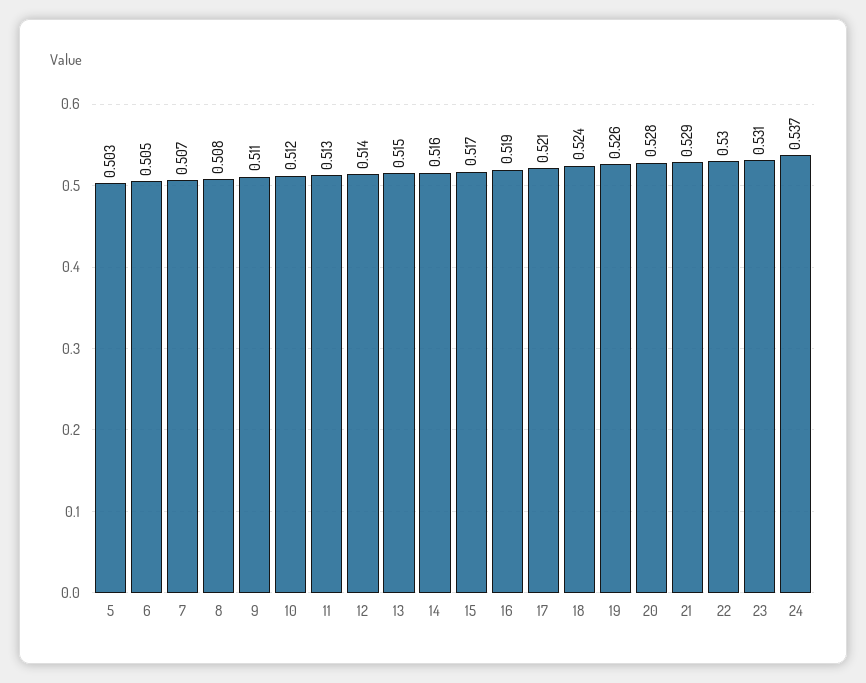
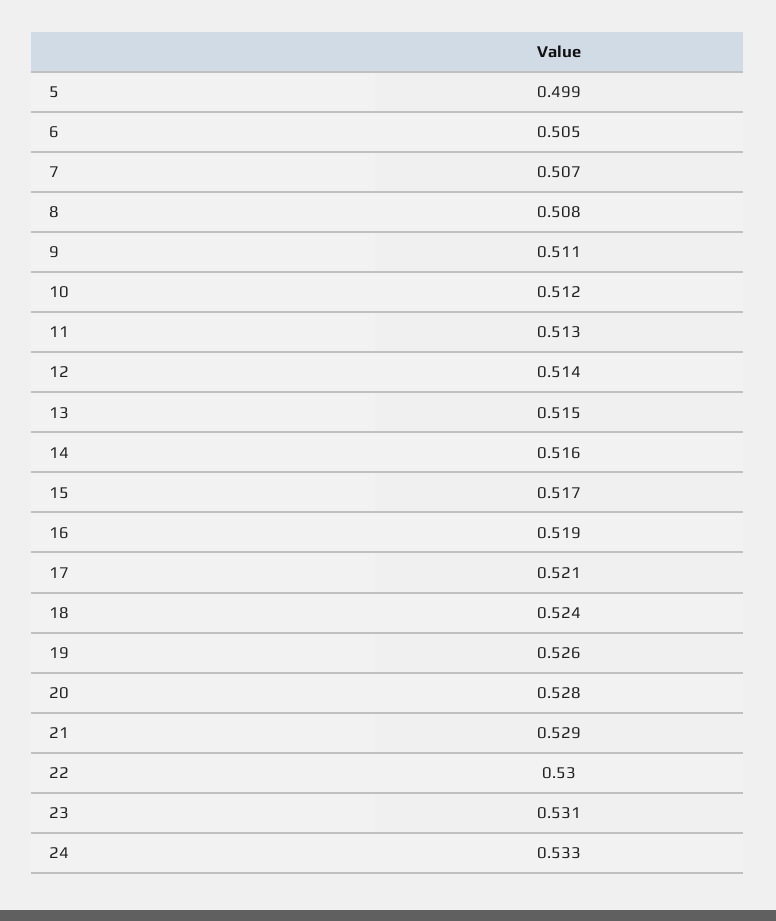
  {
-   "5": 0.503,
+   "5": 0.499,
    "6": 0.505,
    "7": 0.507,
    "8": 0.508,
    "9": 0.511,
    "10": 0.512,
    "11": 0.513,
    "12": 0.514,
    "13": 0.515,
    "14": 0.516,
    "15": 0.517,
    "16": 0.519,
    "17": 0.521,
    "18": 0.524,
    "19": 0.526,
    "20": 0.528,
    "21": 0.529,
    "22": 0.53,
    "23": 0.531,
-   "24": 0.537
+   "24": 0.533
  }

